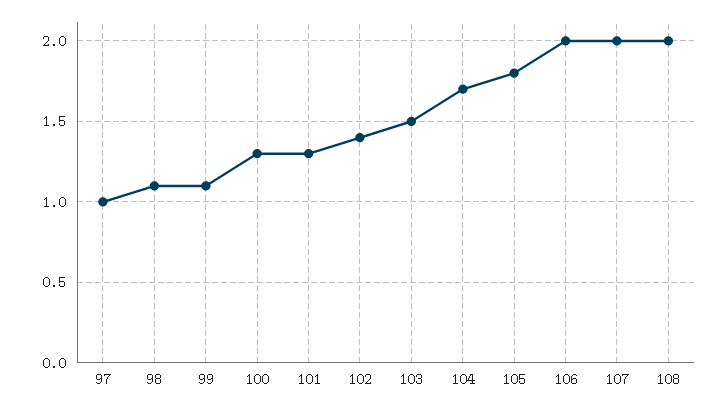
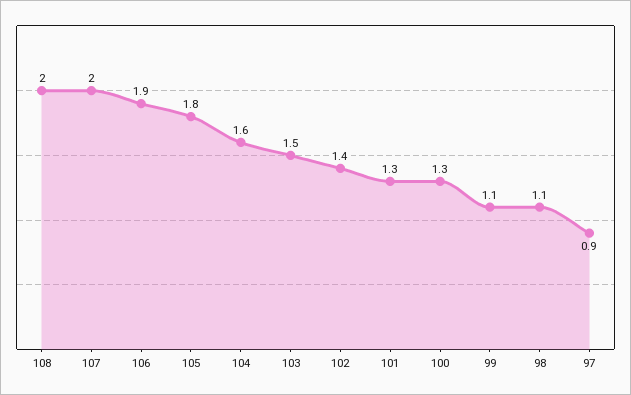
  {
-   "97": 1,
+   "97": 0.9,
    "98": 1.1,
    "99": 1.1,
    "100": 1.3,
    "101": 1.3,
    "102": 1.4,
    "103": 1.5,
-   "104": 1.7,
+   "104": 1.6,
    "105": 1.8,
-   "106": 2,
+   "106": 1.9,
    "107": 2,
    "108": 2
  }

